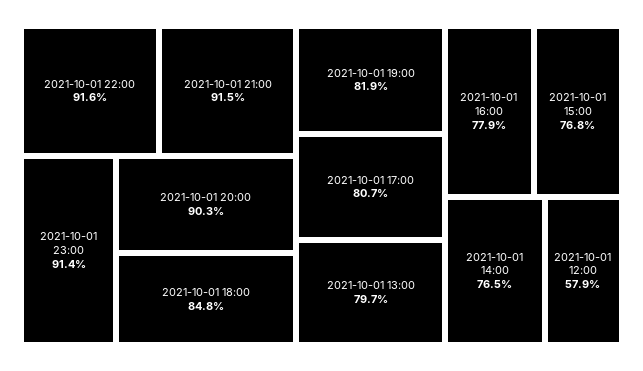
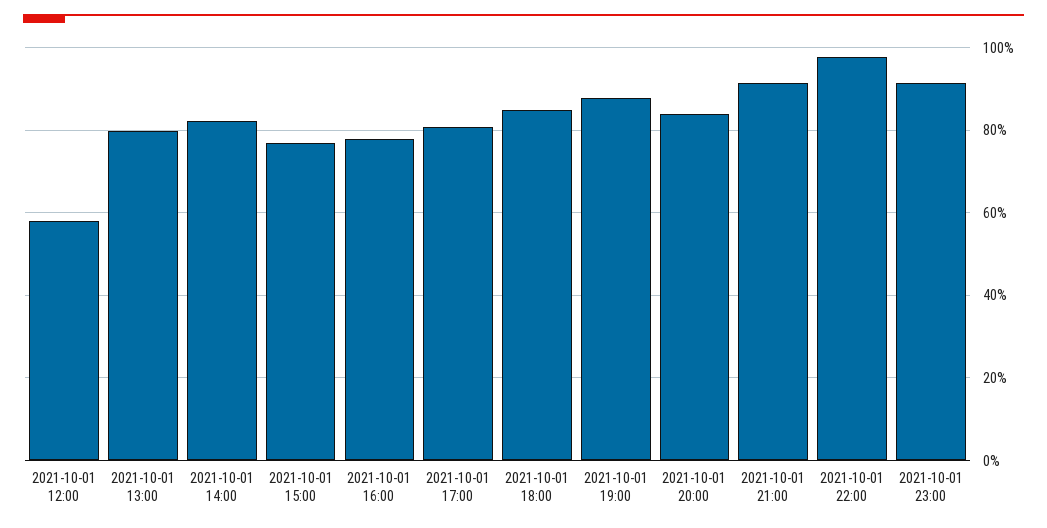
  {
-   "2021-10-01 22:00": 91.6,
+   "2021-10-01 22:00": 98,
    "2021-10-01 21:00": 91.5,
    "2021-10-01 23:00": 91.4,
-   "2021-10-01 20:00": 90.3,
+   "2021-10-01 20:00": 84,
    "2021-10-01 18:00": 84.8,
-   "2021-10-01 19:00": 81.9,
+   "2021-10-01 19:00": 88,
    "2021-10-01 17:00": 80.7,
    "2021-10-01 13:00": 79.7,
    "2021-10-01 16:00": 77.9,
    "2021-10-01 15:00": 76.8,
-   "2021-10-01 14:00": 76.5,
+   "2021-10-01 14:00": 82,
    "2021-10-01 12:00": 57.9
  }

